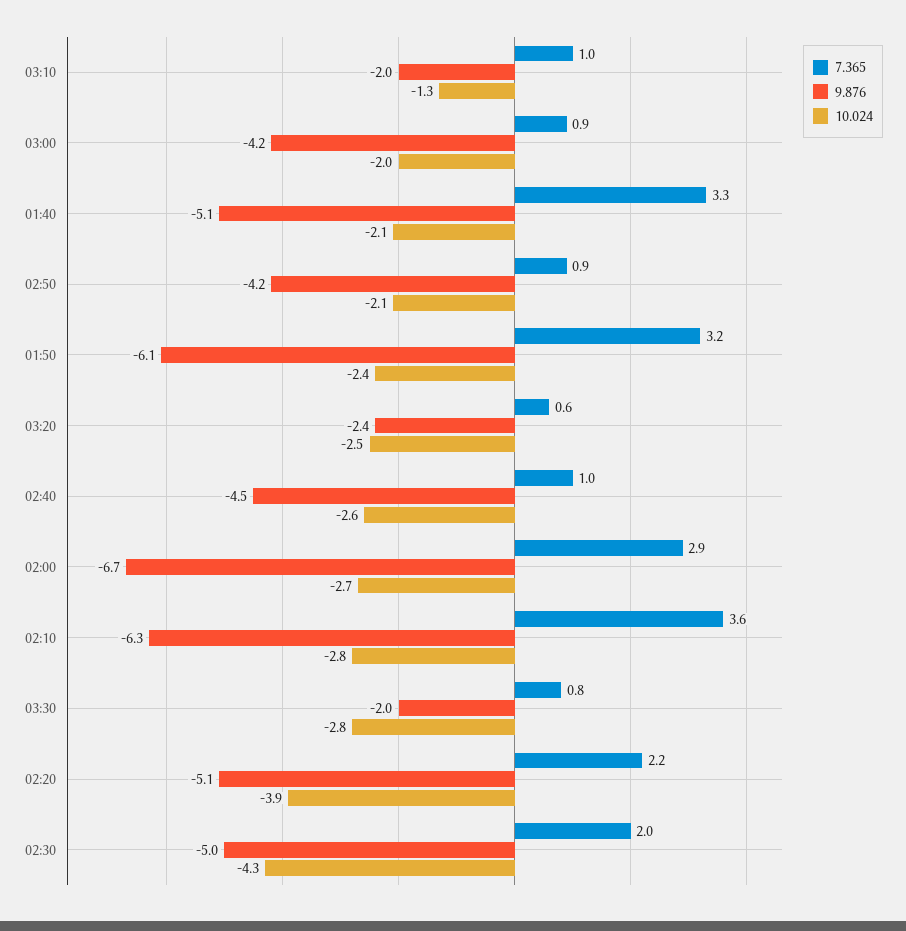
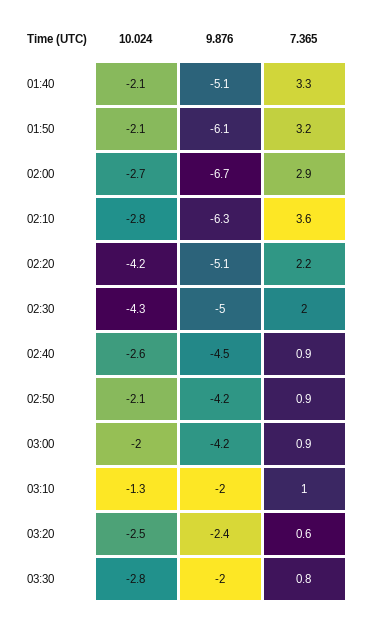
  {
    "7.365": {
      "03:10": 1,
      "03:00": 0.9,
      "01:40": 3.3,
      "02:50": 0.9,
      "01:50": 3.2,
      "03:20": 0.6,
-     "02:40": 1,
+     "02:40": 0.9,
      "02:00": 2.9,
      "02:10": 3.6,
      "03:30": 0.8,
      "02:20": 2.2,
      "02:30": 2
    },
    "9.876": {
      "03:10": -2,
      "03:00": -4.2,
      "01:40": -5.1,
      "02:50": -4.2,
      "01:50": -6.1,
      "03:20": -2.4,
      "02:40": -4.5,
      "02:00": -6.7,
      "02:10": -6.3,
      "03:30": -2,
      "02:20": -5.1,
      "02:30": -5
    },
    "10.024": {
      "03:10": -1.3,
      "03:00": -2,
      "01:40": -2.1,
      "02:50": -2.1,
-     "01:50": -2.4,
+     "01:50": -2.1,
      "03:20": -2.5,
      "02:40": -2.6,
      "02:00": -2.7,
      "02:10": -2.8,
      "03:30": -2.8,
-     "02:20": -3.9,
+     "02:20": -4.2,
      "02:30": -4.3
    }
  }

